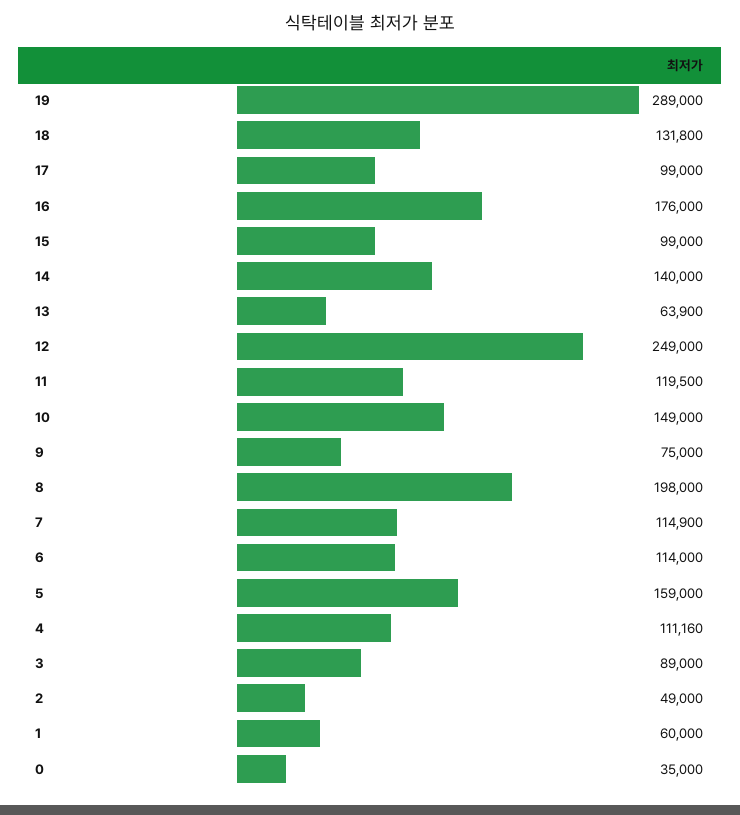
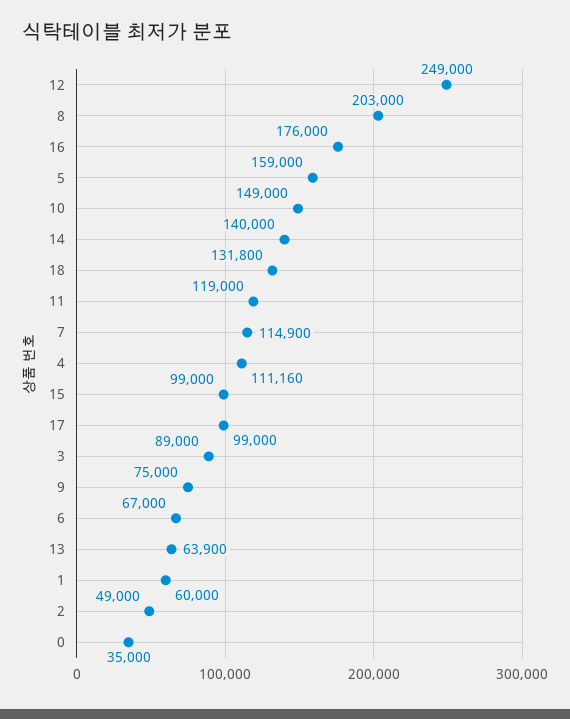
  {
-   "19": 289000,
    "18": 131800,
    "17": 99000,
    "16": 176000,
    "15": 99000,
    "14": 140000,
    "13": 63900,
    "12": 249000,
-   "11": 119500,
+   "11": 119000,
    "10": 149000,
    "9": 75000,
-   "8": 198000,
+   "8": 203000,
    "7": 114900,
-   "6": 114000,
+   "6": 67000,
    "5": 159000,
    "4": 111160,
    "3": 89000,
    "2": 49000,
    "1": 60000,
    "0": 35000
  }

